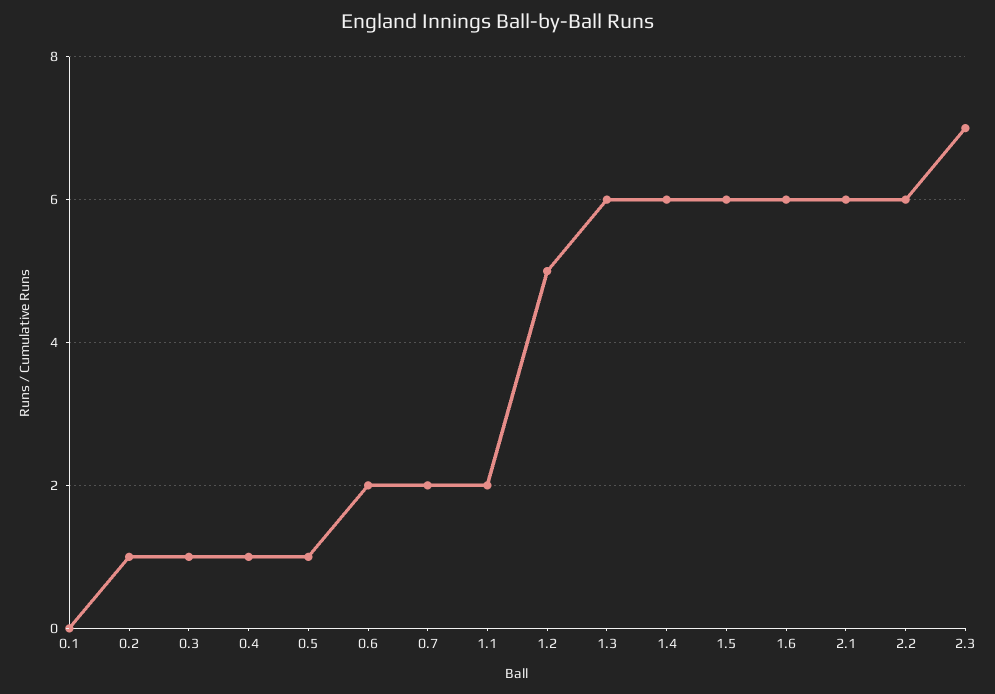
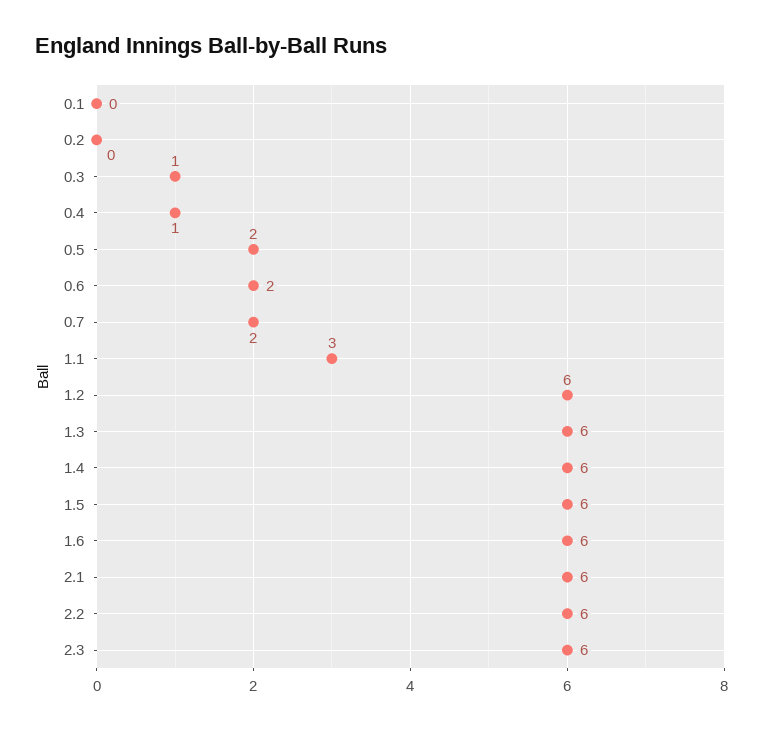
  {
    "0.1": 0,
-   "0.2": 1,
+   "0.2": 0,
    "0.3": 1,
    "0.4": 1,
-   "0.5": 1,
+   "0.5": 2,
    "0.6": 2,
    "0.7": 2,
-   "1.1": 2,
+   "1.1": 3,
-   "1.2": 5,
+   "1.2": 6,
    "1.3": 6,
    "1.4": 6,
    "1.5": 6,
    "1.6": 6,
    "2.1": 6,
    "2.2": 6,
-   "2.3": 7
+   "2.3": 6
  }

